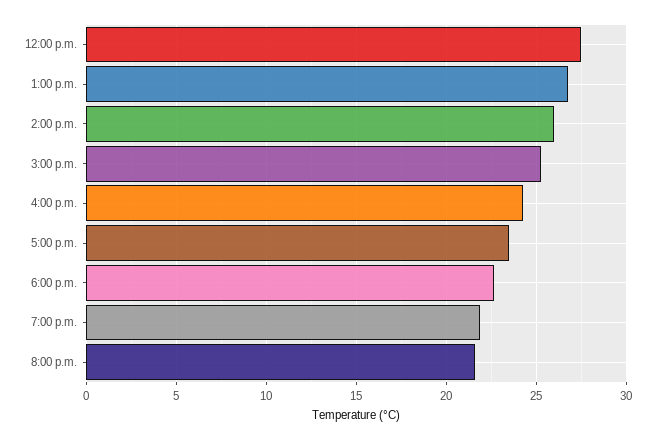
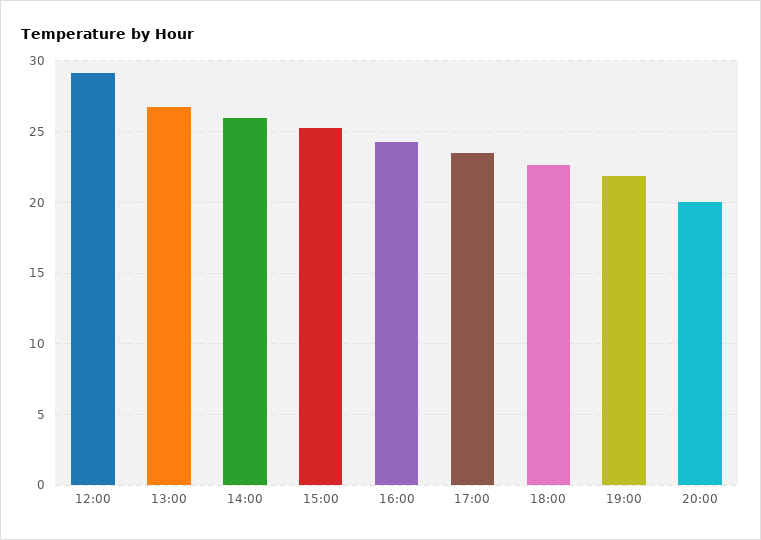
  {
-   "12:00 p.m.": 27.5,
+   "12:00 p.m.": 29,
    "1:00 p.m.": 27,
    "2:00 p.m.": 26,
    "3:00 p.m.": 25.5,
    "4:00 p.m.": 24.5,
    "5:00 p.m.": 23.5,
    "6:00 p.m.": 22.5,
    "7:00 p.m.": 22,
-   "8:00 p.m.": 21.5
+   "8:00 p.m.": 20
  }

